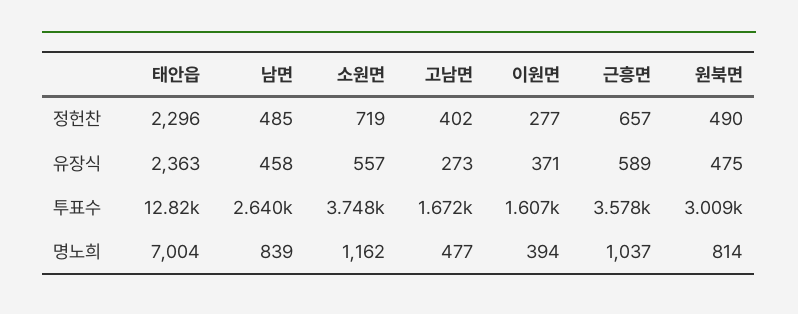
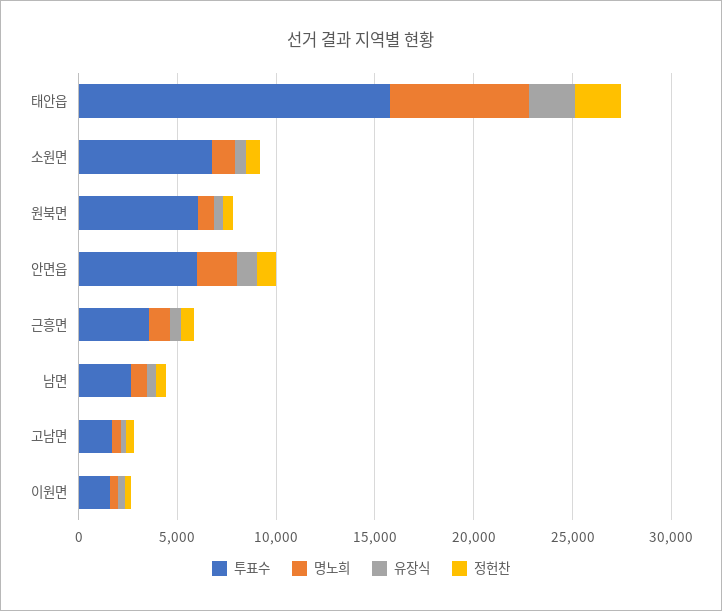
  {
    "정헌찬": {
      "태안읍": 2296,
      "남면": 485,
      "소원면": 719,
      "고남면": 402,
      "이원면": 277,
      "근흥면": 657,
-     "원북면": 490
+     "원북면": 490,
+     "안면읍": 1000
    },
    "유장식": {
      "태안읍": 2363,
      "남면": 458,
      "소원면": 557,
      "고남면": 273,
      "이원면": 371,
      "근흥면": 589,
-     "원북면": 475
+     "원북면": 475,
+     "안면읍": 1000
    },
    "투표수": {
-     "태안읍": 12820,
+     "태안읍": 16000,
      "남면": 2640,
-     "소원면": 3748,
+     "소원면": 7000,
      "고남면": 1672,
      "이원면": 1607,
      "근흥면": 3578,
-     "원북면": 3009
+     "원북면": 6000,
+     "안면읍": 6000
    },
    "명노희": {
      "태안읍": 7004,
      "남면": 839,
      "소원면": 1162,
      "고남면": 477,
      "이원면": 394,
      "근흥면": 1037,
-     "원북면": 814
+     "원북면": 814,
+     "안면읍": 2000
    }
  }

